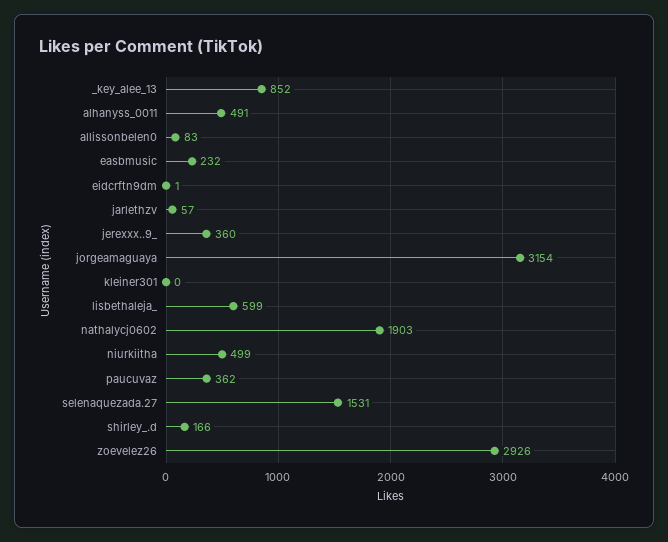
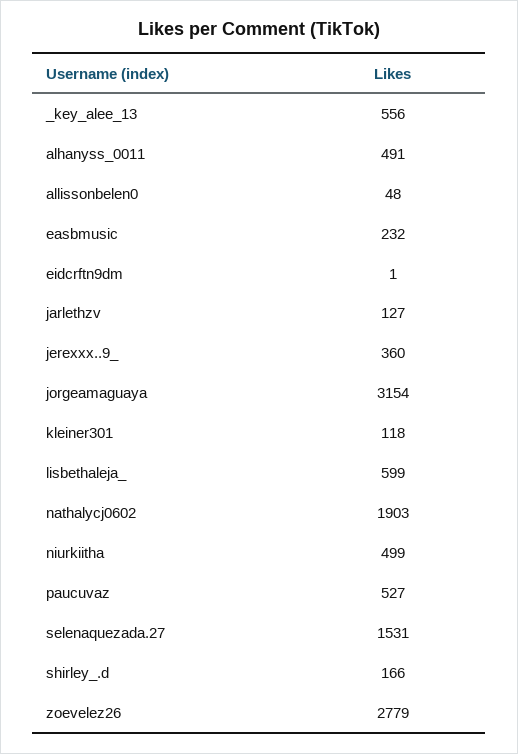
  {
-   "_key_alee_13": 852,
+   "_key_alee_13": 556,
    "alhanyss_0011": 491,
-   "allissonbelen0": 83,
+   "allissonbelen0": 48,
    "easbmusic": 232,
    "eidcrftn9dm": 1,
-   "jarlethzv": 57,
+   "jarlethzv": 127,
    "jerexxx..9_": 360,
    "jorgeamaguaya": 3154,
-   "kleiner301": 0,
+   "kleiner301": 118,
    "lisbethaleja_": 599,
    "nathalycj0602": 1903,
    "niurkiitha": 499,
-   "paucuvaz": 362,
+   "paucuvaz": 527,
    "selenaquezada.27": 1531,
    "shirley_.d": 166,
-   "zoevelez26": 2926
+   "zoevelez26": 2779
  }

